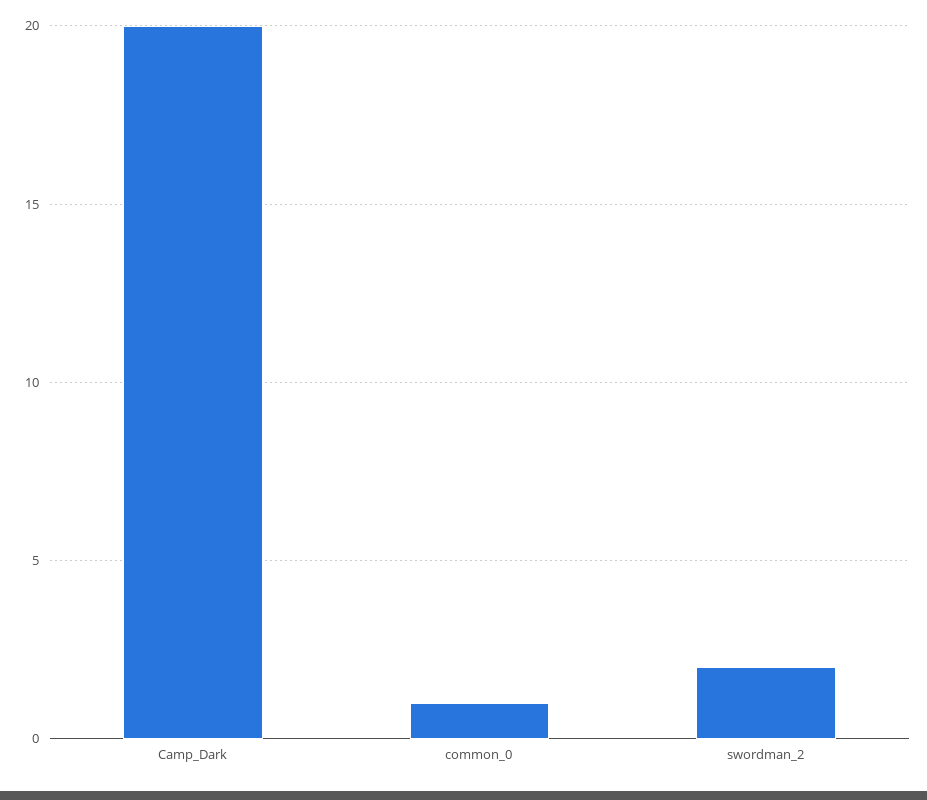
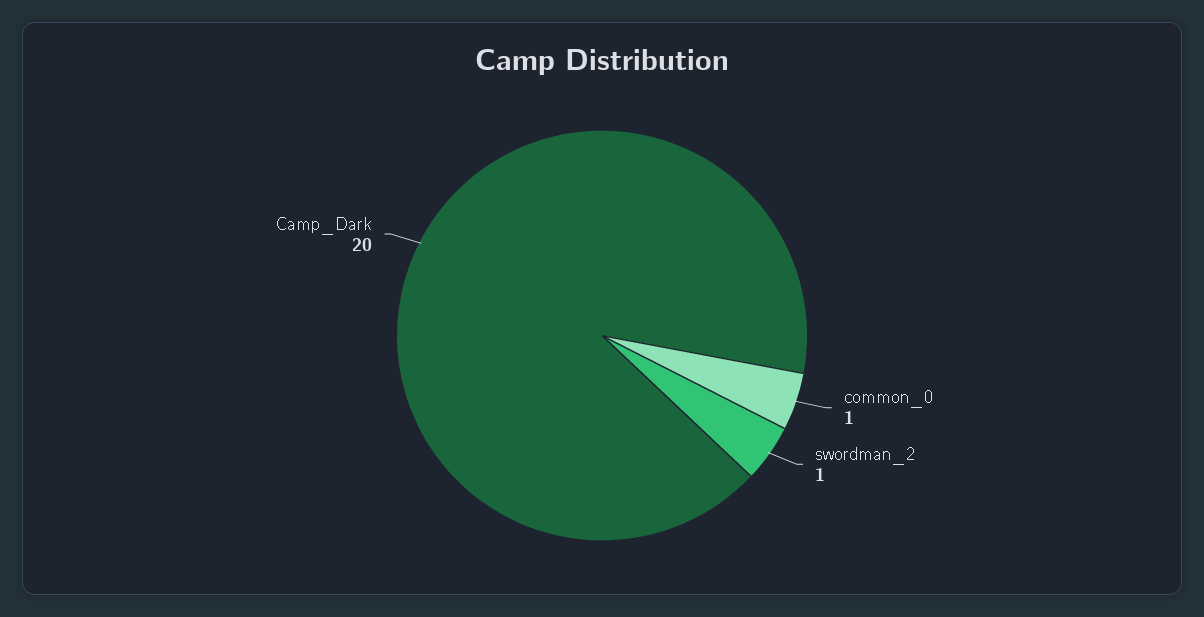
  {
    "Camp_Dark": 20,
    "common_0": 1,
-   "swordman_2": 2
+   "swordman_2": 1
  }

